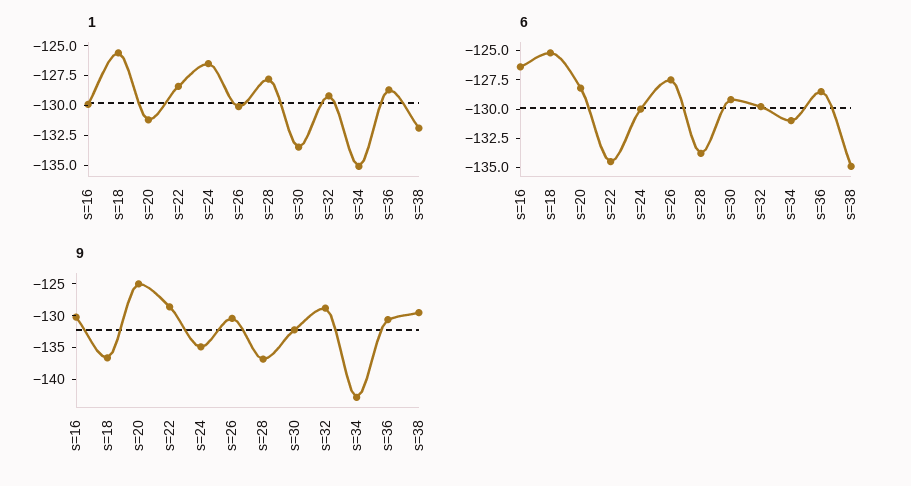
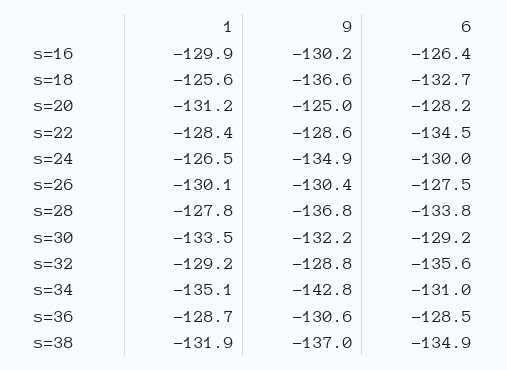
  {
    "1": {
      "s=16": -129.9,
      "s=18": -125.6,
      "s=20": -131.2,
      "s=22": -128.4,
      "s=24": -126.5,
      "s=26": -130.1,
      "s=28": -127.8,
      "s=30": -133.5,
      "s=32": -129.2,
      "s=34": -135.1,
      "s=36": -128.7,
      "s=38": -131.9
    },
    "6": {
      "s=16": -126.4,
-     "s=18": -125,
+     "s=18": -132.7,
      "s=20": -128.2,
      "s=22": -134.5,
      "s=24": -130,
      "s=26": -127.5,
      "s=28": -133.8,
      "s=30": -129.2,
-     "s=32": -130,
+     "s=32": -135.6,
      "s=34": -131,
      "s=36": -128.5,
      "s=38": -134.9
    },
    "9": {
      "s=16": -130.2,
      "s=18": -136.6,
      "s=20": -125,
      "s=22": -128.6,
      "s=24": -134.9,
      "s=26": -130.4,
      "s=28": -136.8,
      "s=30": -132.2,
      "s=32": -128.8,
      "s=34": -142.8,
      "s=36": -130.6,
-     "s=38": -130
+     "s=38": -137
    }
  }

